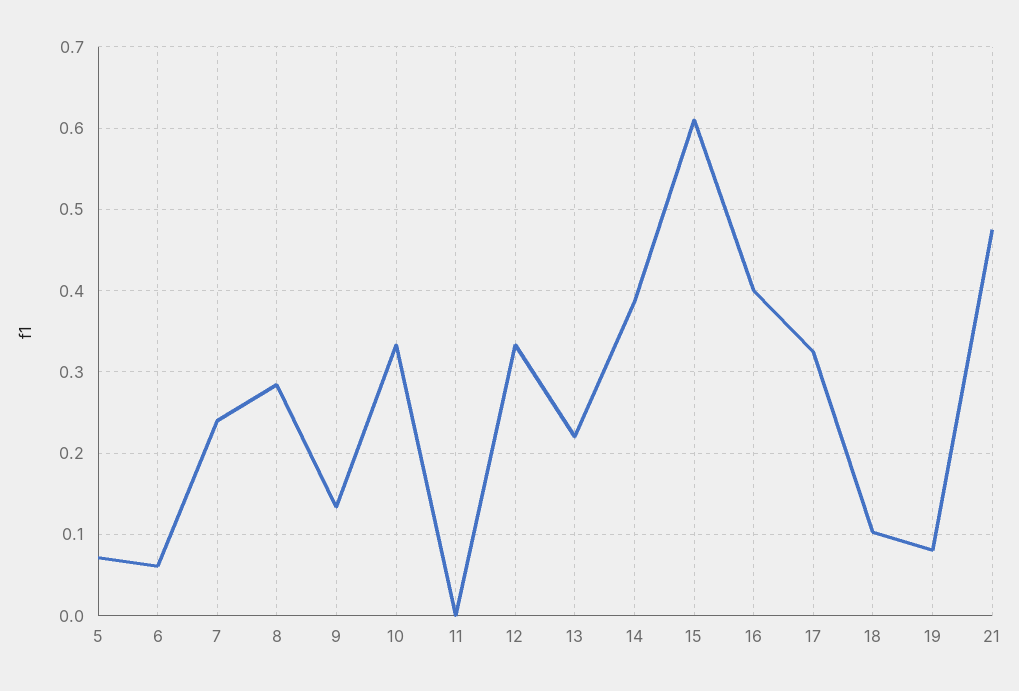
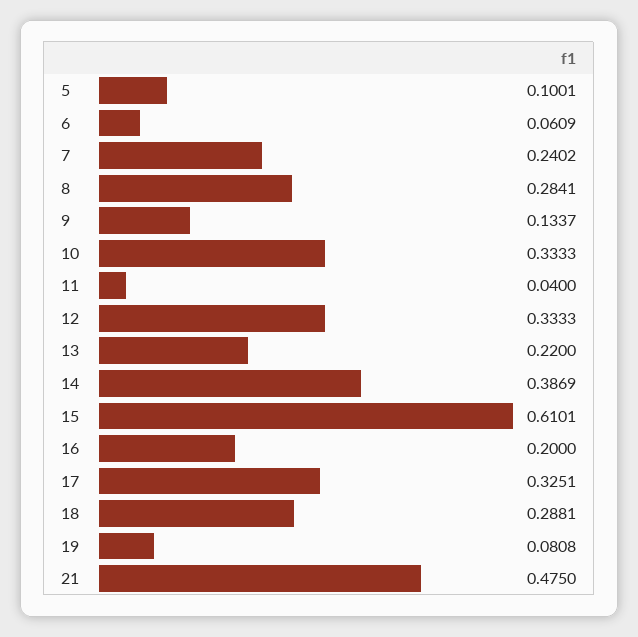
  {
-   "5": 0.07,
+   "5": 0.1001,
    "6": 0.0609,
    "7": 0.2402,
    "8": 0.2841,
    "9": 0.1337,
    "10": 0.3333,
-   "11": 0,
+   "11": 0.04,
    "12": 0.3333,
    "13": 0.22,
    "14": 0.3869,
    "15": 0.6101,
-   "16": 0.4,
+   "16": 0.2,
    "17": 0.3251,
-   "18": 0.1,
+   "18": 0.2881,
    "19": 0.0808,
    "21": 0.475
  }

